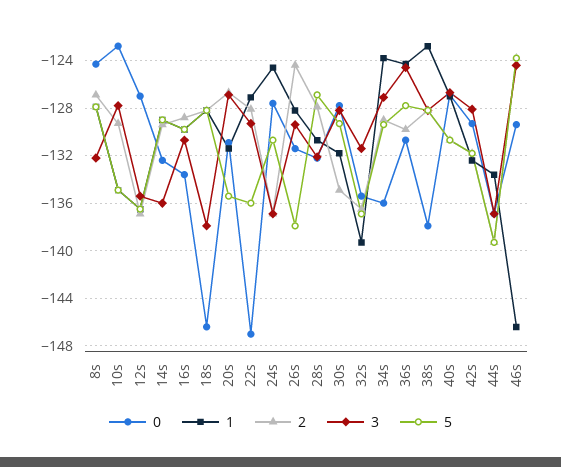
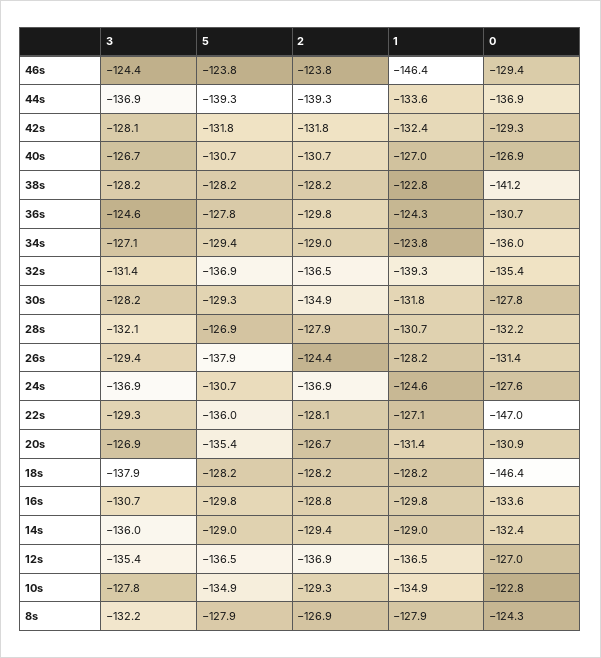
  {
    "0": {
      "8s": -124.3,
      "10s": -122.8,
      "12s": -127,
      "14s": -132.4,
      "16s": -133.6,
      "18s": -146.4,
      "20s": -130.9,
      "22s": -147,
      "24s": -127.6,
      "26s": -131.4,
      "28s": -132.2,
      "30s": -127.8,
      "32s": -135.4,
      "34s": -136,
      "36s": -130.7,
-     "38s": -138,
+     "38s": -141.2,
      "40s": -126.9,
      "42s": -129.3,
      "44s": -136.9,
      "46s": -129.4
    },
    "1": {
      "8s": -127.9,
      "10s": -134.9,
      "12s": -136.5,
      "14s": -129,
      "16s": -129.8,
      "18s": -128.2,
      "20s": -131.4,
      "22s": -127.1,
      "24s": -124.6,
      "26s": -128.2,
      "28s": -130.7,
      "30s": -131.8,
      "32s": -139.3,
      "34s": -123.8,
      "36s": -124.3,
      "38s": -122.8,
      "40s": -127,
      "42s": -132.4,
      "44s": -133.6,
      "46s": -146.4
    },
    "2": {
      "8s": -126.9,
      "10s": -129.3,
      "12s": -136.9,
      "14s": -129.4,
      "16s": -128.8,
      "18s": -128.2,
      "20s": -126.7,
      "22s": -128.1,
      "24s": -136.9,
      "26s": -124.4,
      "28s": -127.9,
      "30s": -134.9,
      "32s": -136.5,
      "34s": -129,
      "36s": -129.8,
      "38s": -128.2,
      "40s": -130.7,
      "42s": -131.8,
      "44s": -139.3,
      "46s": -123.8
    },
    "3": {
      "8s": -132.2,
      "10s": -127.8,
      "12s": -135.4,
      "14s": -136,
      "16s": -130.7,
      "18s": -137.9,
      "20s": -126.9,
      "22s": -129.3,
      "24s": -136.9,
      "26s": -129.4,
      "28s": -132.1,
      "30s": -128.2,
      "32s": -131.4,
      "34s": -127.1,
      "36s": -124.6,
      "38s": -128.2,
      "40s": -126.7,
      "42s": -128.1,
      "44s": -136.9,
      "46s": -124.4
    },
    "5": {
      "8s": -127.9,
      "10s": -134.9,
      "12s": -136.5,
      "14s": -129,
      "16s": -129.8,
      "18s": -128.2,
      "20s": -135.4,
      "22s": -136,
      "24s": -130.7,
      "26s": -137.9,
      "28s": -126.9,
      "30s": -129.3,
      "32s": -136.9,
      "34s": -129.4,
      "36s": -127.8,
      "38s": -128.2,
      "40s": -130.7,
      "42s": -131.8,
      "44s": -139.3,
      "46s": -123.8
    }
  }

